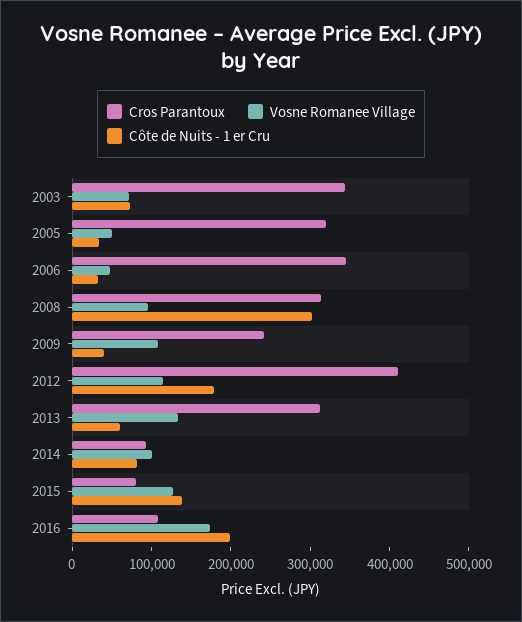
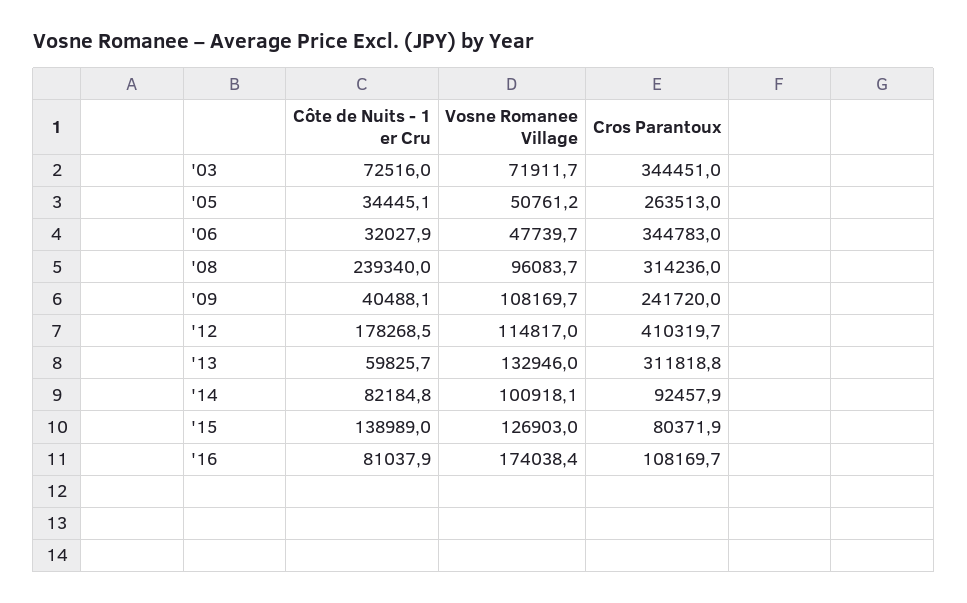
  {
    "Cros Parantoux": {
      "2003": 344451,
-     "2005": 320000,
+     "2005": 263513,
      "2006": 344783,
      "2008": 314236,
      "2009": 241720,
      "2012": 410319.7,
      "2013": 311818.8,
      "2014": 92457.9,
      "2015": 80371.9,
      "2016": 108169.7
    },
    "Vosne Romanee Village": {
      "2003": 71911.7,
      "2005": 50761.2,
      "2006": 47739.7,
      "2008": 96083.7,
      "2009": 108169.7,
      "2012": 114817,
      "2013": 132946,
      "2014": 100918.1,
      "2015": 126903,
      "2016": 174038.4
    },
    "Côte de Nuits - 1 er Cru": {
      "2003": 72516,
      "2005": 34445.1,
      "2006": 32027.9,
-     "2008": 300000,
+     "2008": 239340,
      "2009": 40488.1,
      "2012": 178268.5,
      "2013": 59825.7,
      "2014": 82184.8,
      "2015": 138989,
-     "2016": 200000
+     "2016": 81037.9
    }
  }

